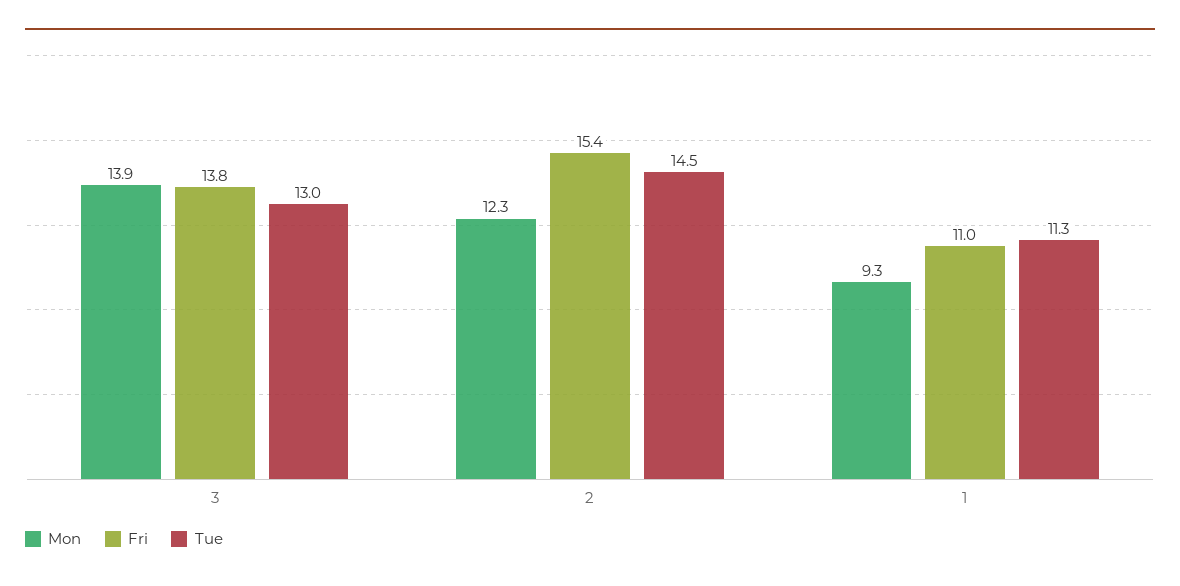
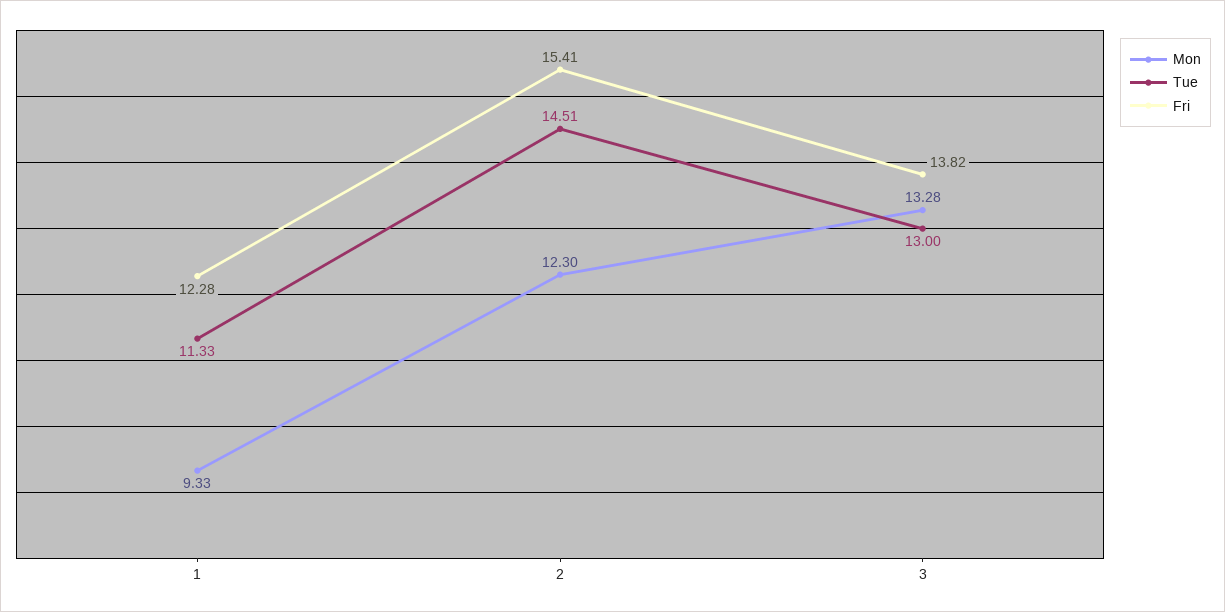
  {
    "Mon": {
-     "3": 13.9,
+     "3": 13.28,
      "2": 12.3,
      "1": 9.33
    },
    "Fri": {
      "3": 13.82,
      "2": 15.41,
-     "1": 11
+     "1": 12.28
    },
    "Tue": {
      "3": 13,
      "2": 14.51,
      "1": 11.33
    }
  }

